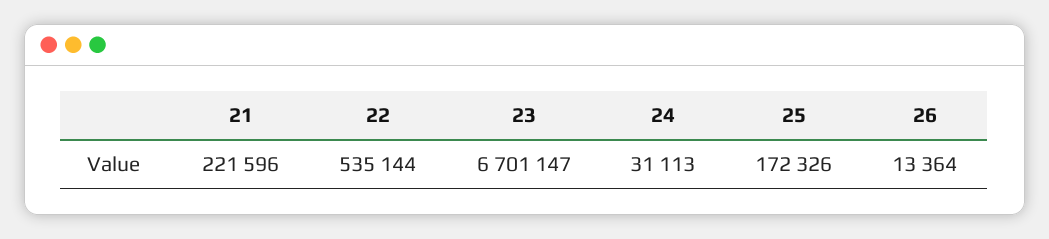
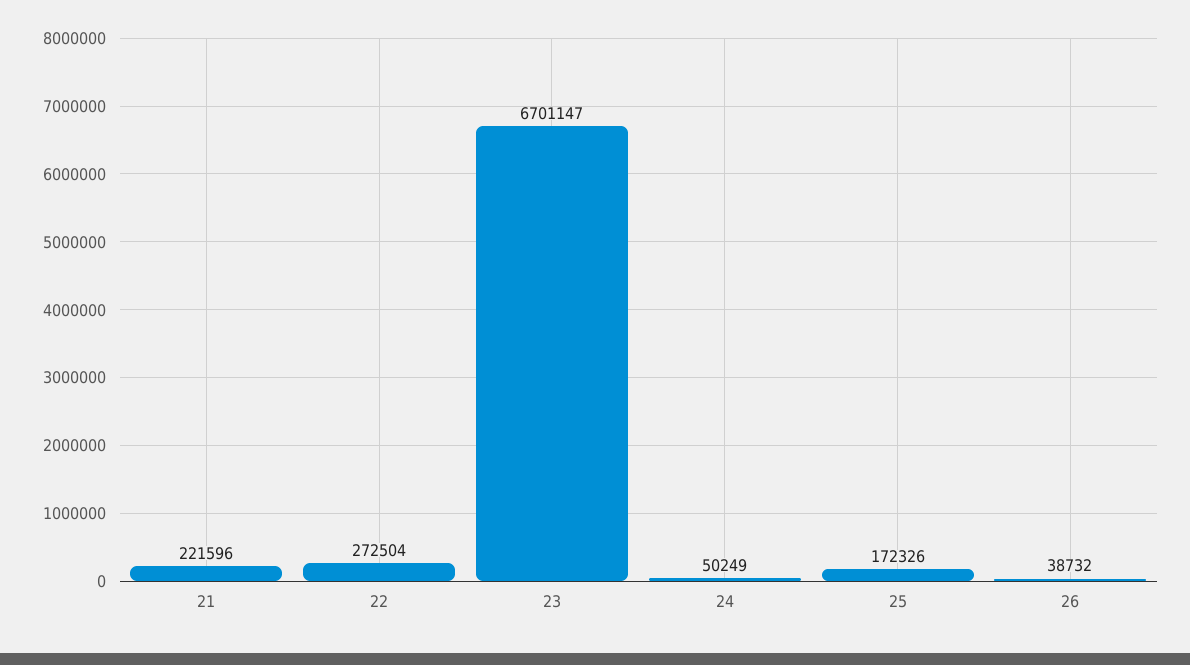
  {
    "21": 221596,
-   "22": 535144,
+   "22": 272504,
    "23": 6701147,
-   "24": 31113,
+   "24": 50249,
    "25": 172326,
-   "26": 13364
+   "26": 38732
  }

